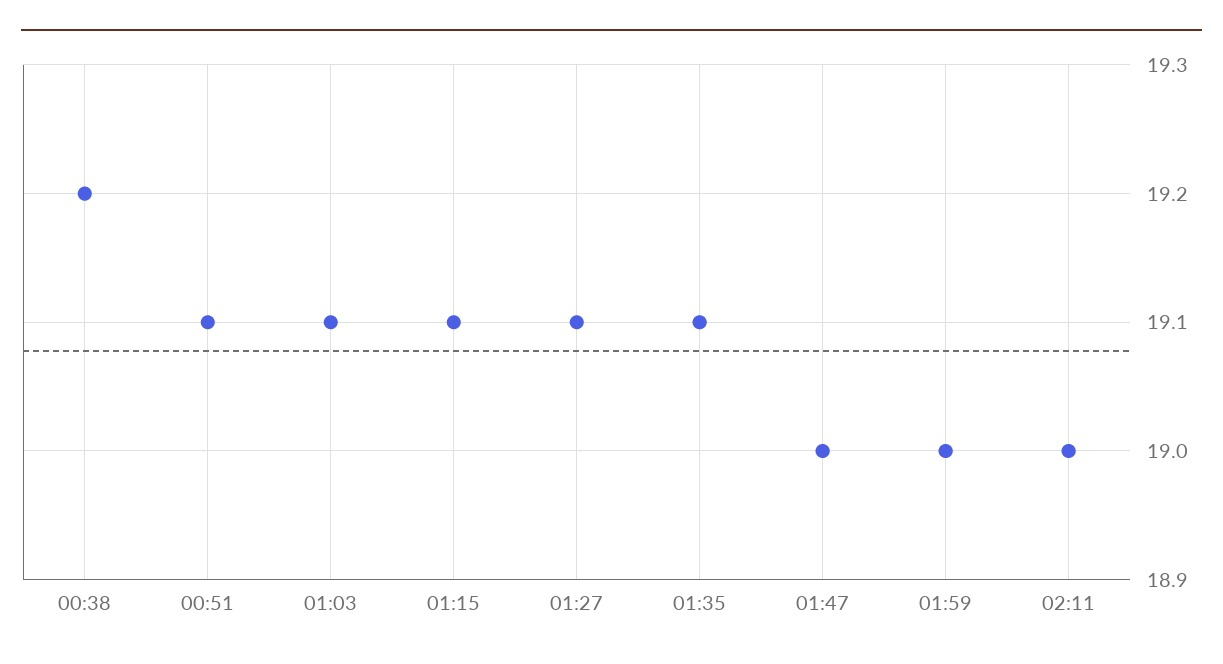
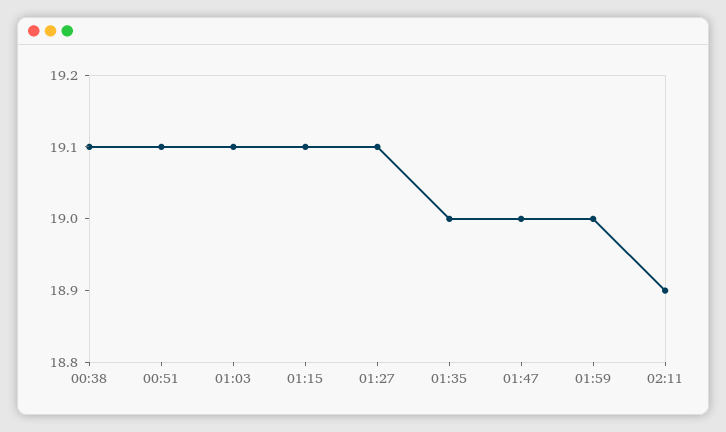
  {
-   "00:38": 19.2,
+   "00:38": 19.1,
    "00:51": 19.1,
    "01:03": 19.1,
    "01:15": 19.1,
    "01:27": 19.1,
-   "01:35": 19.1,
+   "01:35": 19,
    "01:47": 19,
    "01:59": 19,
-   "02:11": 19
+   "02:11": 18.9
  }

